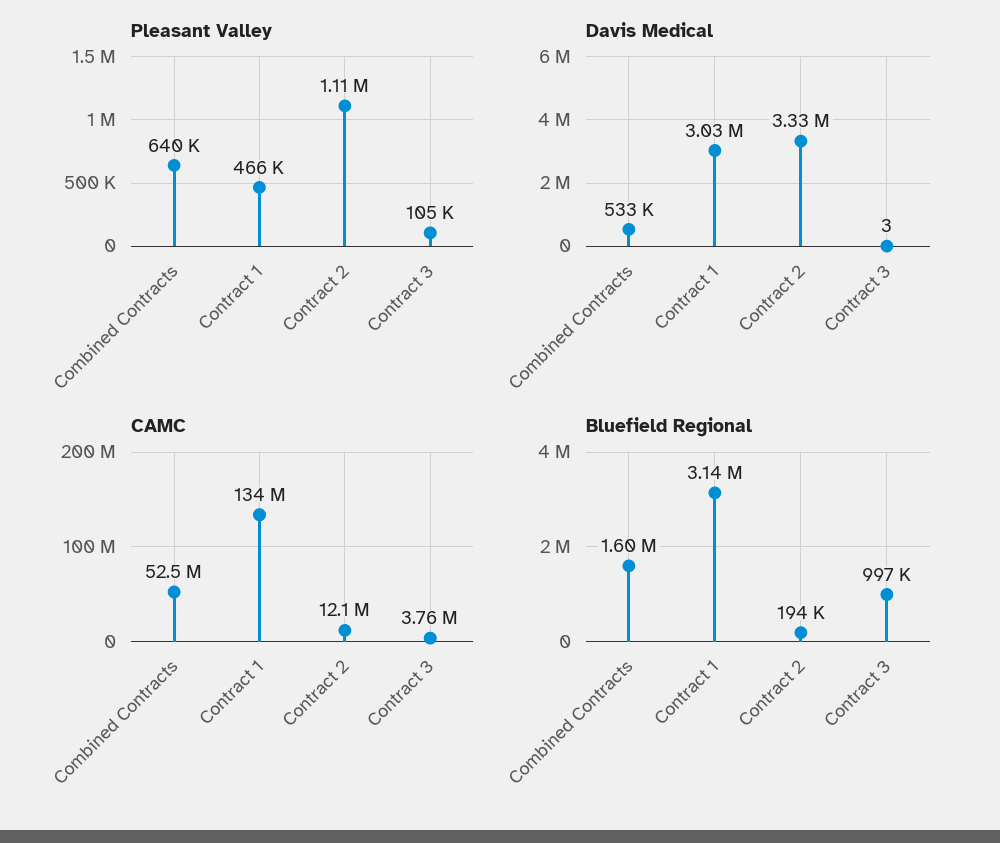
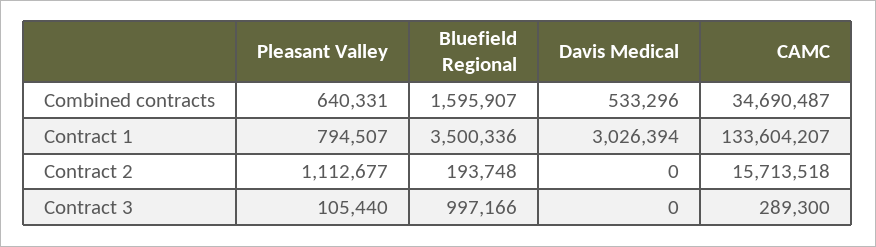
  {
    "Pleasant Valley": {
      "Combined Contracts": 640331,
-     "Contract 1": 466000,
+     "Contract 1": 794507,
      "Contract 2": 1112677,
      "Contract 3": 105440
    },
    "Davis Medical": {
      "Combined Contracts": 533296,
      "Contract 1": 3026394,
-     "Contract 2": 3330000,
+     "Contract 2": 0,
-     "Contract 3": 3
+     "Contract 3": 0
    },
    "CAMC": {
-     "Combined Contracts": 52500000,
+     "Combined Contracts": 34690487,
      "Contract 1": 133604207,
-     "Contract 2": 12100000,
+     "Contract 2": 15713518,
-     "Contract 3": 3760000
+     "Contract 3": 289300
    },
    "Bluefield Regional": {
      "Combined Contracts": 1595907,
-     "Contract 1": 3140000,
+     "Contract 1": 3500336,
      "Contract 2": 193748,
      "Contract 3": 997166
    }
  }

